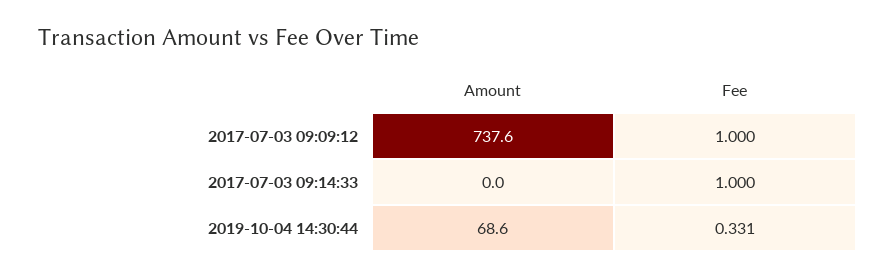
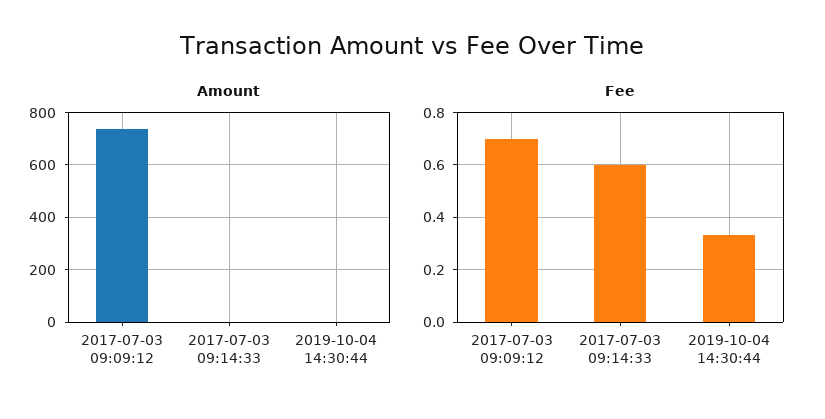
  {
    "Amount": {
      "2017-07-03 09:09:12": 737.6,
      "2017-07-03 09:14:33": 0,
-     "2019-10-04 14:30:44": 68.6
+     "2019-10-04 14:30:44": 0
    },
    "Fee": {
-     "2017-07-03 09:09:12": 1,
+     "2017-07-03 09:09:12": 0.7,
-     "2017-07-03 09:14:33": 1,
+     "2017-07-03 09:14:33": 0.6,
      "2019-10-04 14:30:44": 0.331
    }
  }

